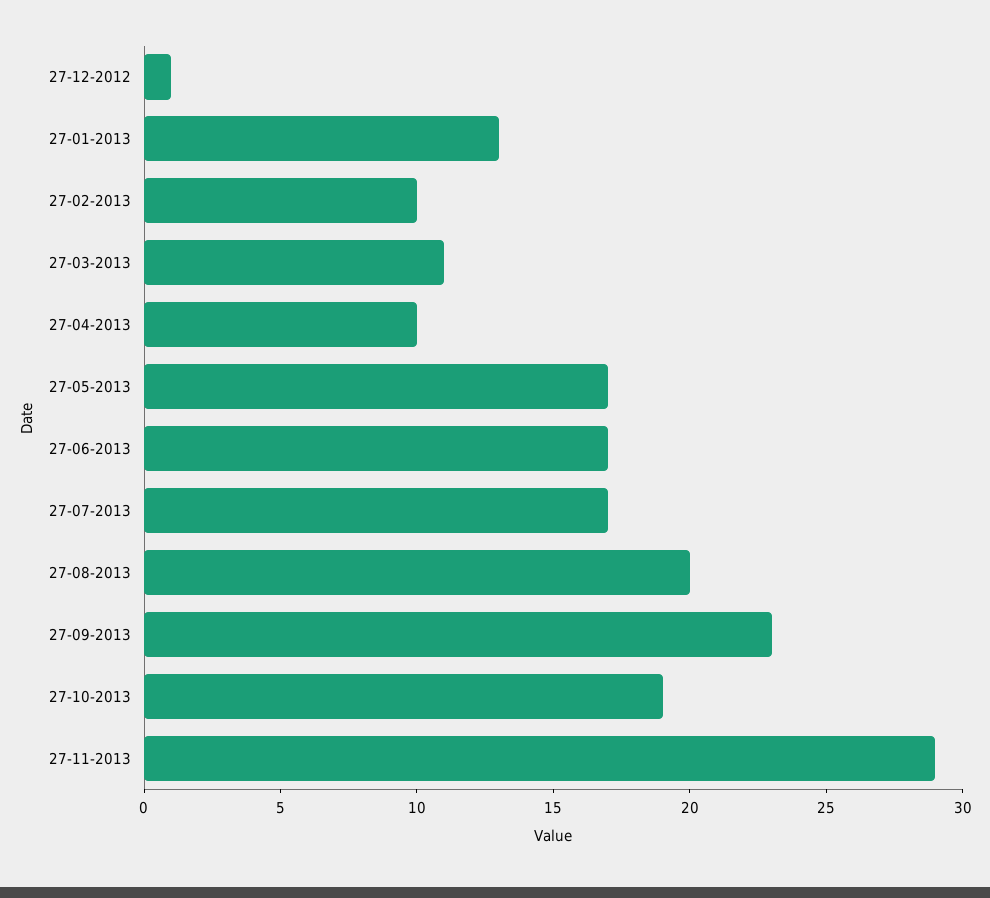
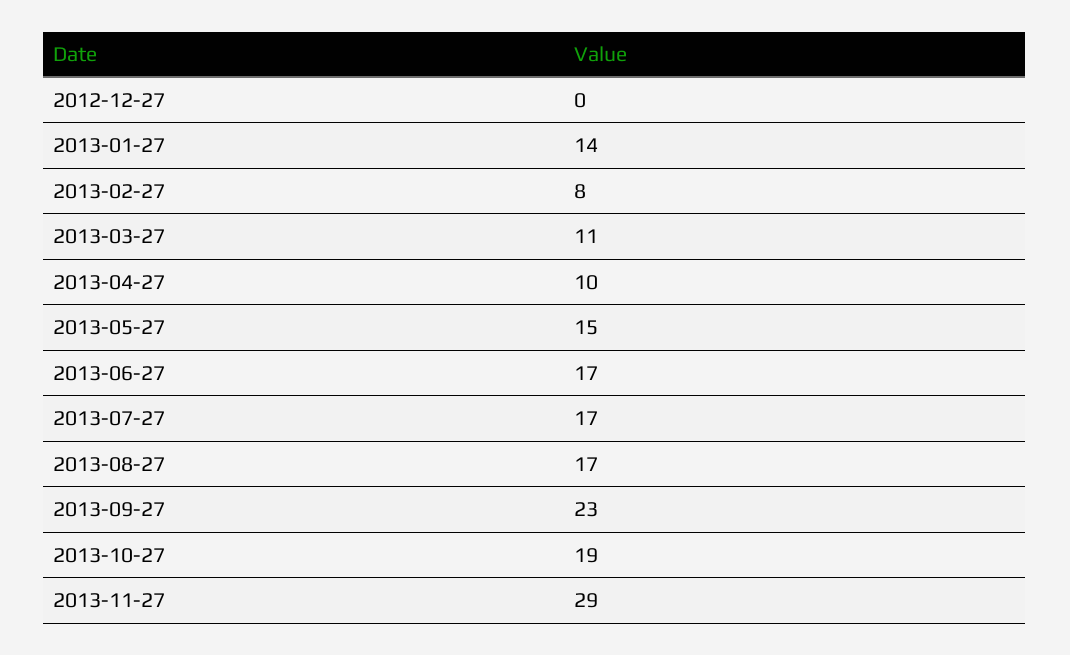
  {
-   "27-12-2012": 1,
+   "27-12-2012": 0,
-   "27-01-2013": 13,
+   "27-01-2013": 14,
-   "27-02-2013": 10,
+   "27-02-2013": 8,
    "27-03-2013": 11,
    "27-04-2013": 10,
-   "27-05-2013": 17,
+   "27-05-2013": 15,
    "27-06-2013": 17,
    "27-07-2013": 17,
-   "27-08-2013": 20,
+   "27-08-2013": 17,
    "27-09-2013": 23,
    "27-10-2013": 19,
    "27-11-2013": 29
  }

